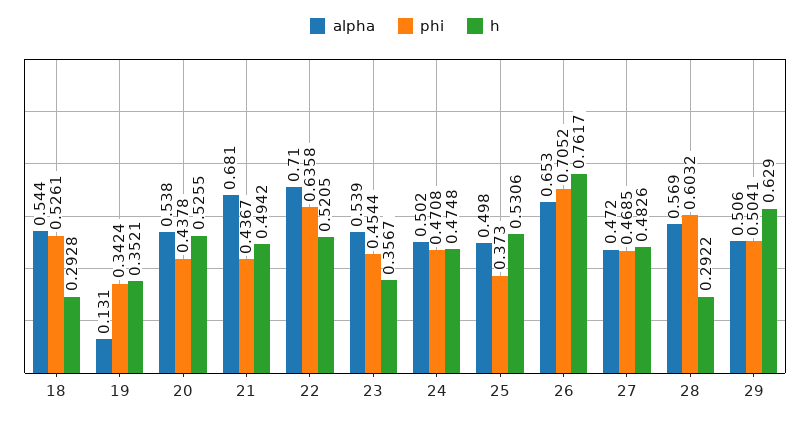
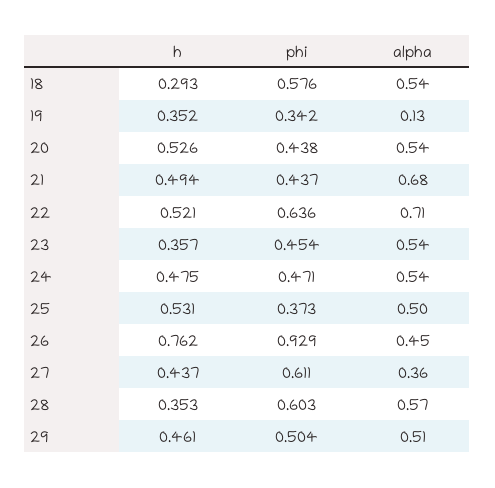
  {
    "alpha": {
      "18": 0.544,
      "19": 0.131,
      "20": 0.538,
      "21": 0.681,
      "22": 0.71,
      "23": 0.539,
-     "24": 0.502,
+     "24": 0.54,
      "25": 0.498,
-     "26": 0.653,
+     "26": 0.45,
-     "27": 0.472,
+     "27": 0.36,
      "28": 0.569,
      "29": 0.506
    },
    "phi": {
-     "18": 0.5261,
+     "18": 0.576,
      "19": 0.3424,
      "20": 0.4378,
      "21": 0.4367,
      "22": 0.6358,
      "23": 0.4544,
      "24": 0.4708,
      "25": 0.373,
-     "26": 0.7052,
+     "26": 0.929,
-     "27": 0.4685,
+     "27": 0.611,
      "28": 0.6032,
      "29": 0.5041
    },
    "h": {
      "18": 0.2928,
      "19": 0.3521,
      "20": 0.5255,
      "21": 0.4942,
      "22": 0.5205,
      "23": 0.3567,
      "24": 0.4748,
      "25": 0.5306,
      "26": 0.7617,
-     "27": 0.4826,
+     "27": 0.437,
-     "28": 0.2922,
+     "28": 0.353,
-     "29": 0.629
+     "29": 0.461
    }
  }

